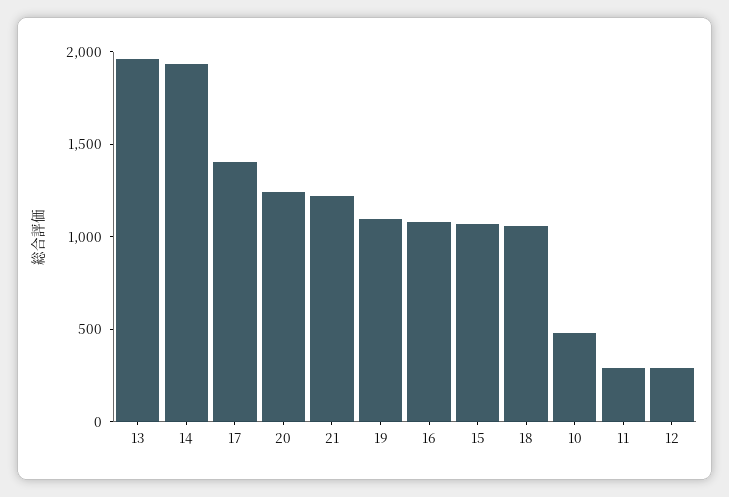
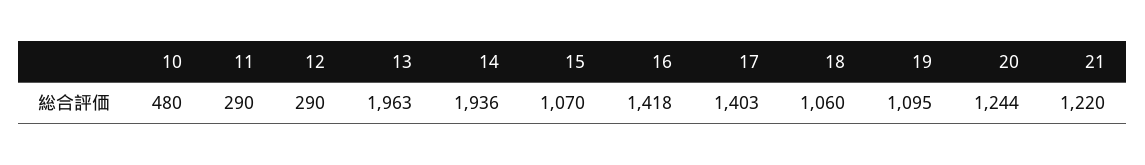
  {
    "13": 1963,
    "14": 1936,
    "17": 1403,
    "20": 1244,
    "21": 1220,
    "19": 1095,
-   "16": 1100,
+   "16": 1418,
    "15": 1070,
    "18": 1060,
    "10": 480,
    "11": 290,
    "12": 290
  }

